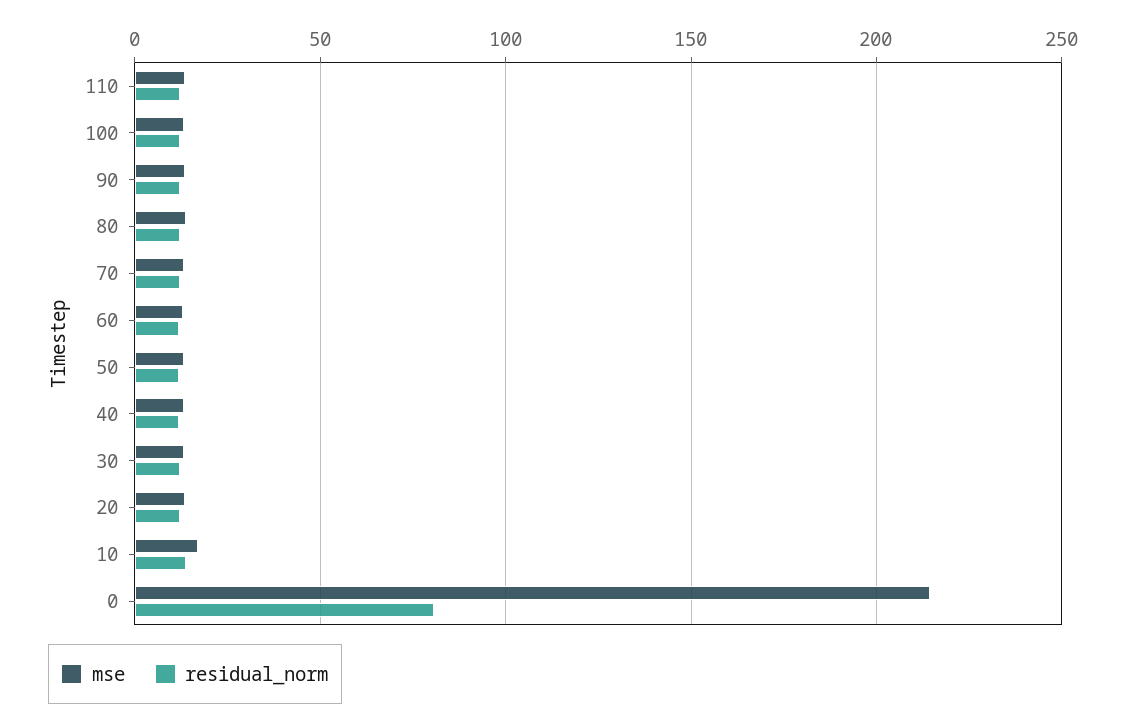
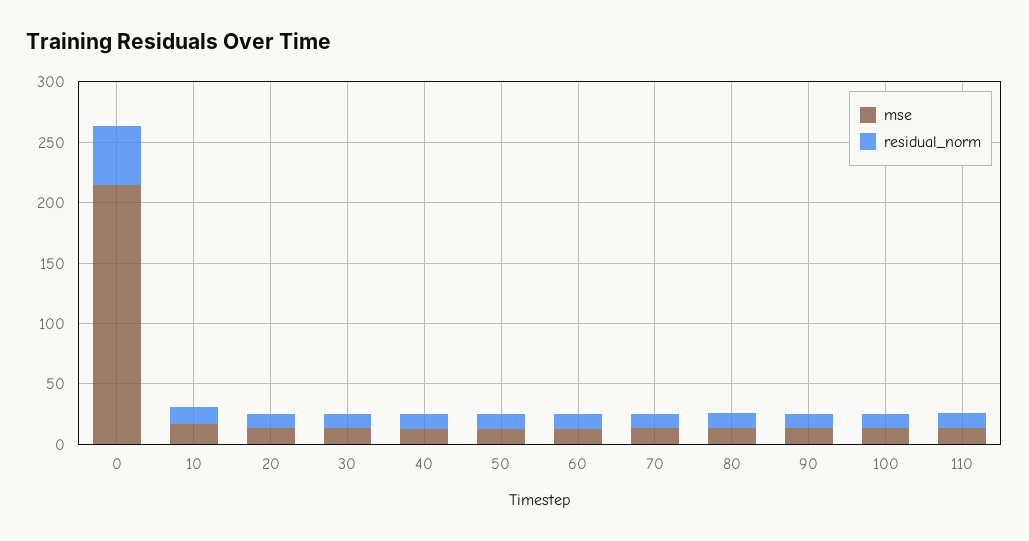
  {
    "mse": {
      "110": 15,
      "100": 15,
      "90": 15,
      "80": 15,
      "70": 15,
      "60": 15,
      "50": 15,
      "40": 15,
      "30": 15,
      "20": 15,
      "10": 15,
      "0": 215
    },
    "residual_norm": {
      "110": 10,
      "100": 10,
      "90": 10,
      "80": 10,
      "70": 10,
      "60": 10,
      "50": 10,
      "40": 10,
      "30": 10,
      "20": 10,
      "10": 15,
-     "0": 80
+     "0": 50
    }
  }

